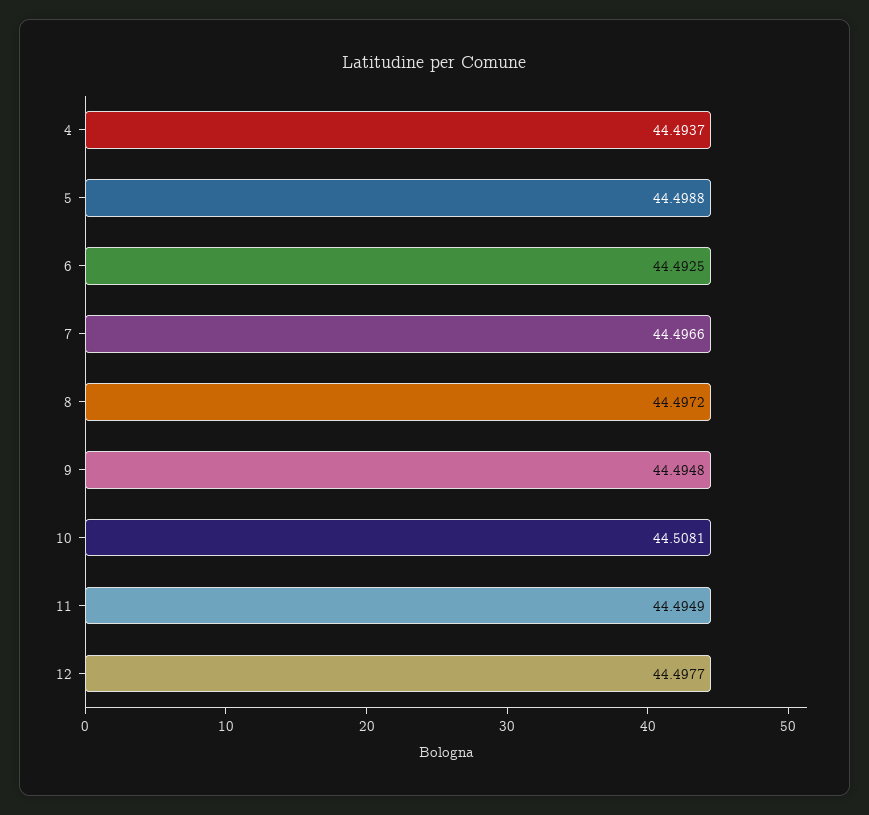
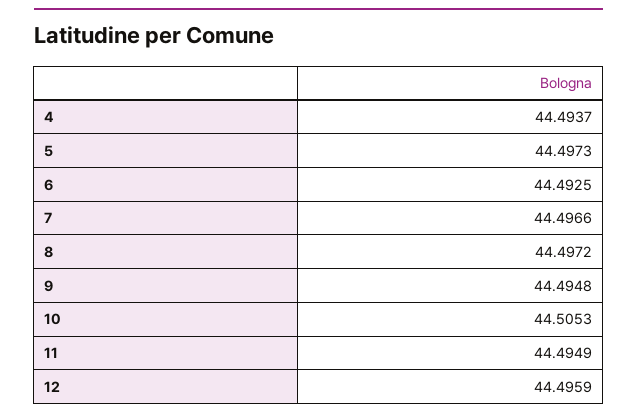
  {
    "4": 44.4937,
-   "5": 44.4988,
+   "5": 44.4973,
    "6": 44.4925,
    "7": 44.4966,
    "8": 44.4972,
    "9": 44.4948,
-   "10": 44.5081,
+   "10": 44.5053,
    "11": 44.4949,
-   "12": 44.4977
+   "12": 44.4959
  }

